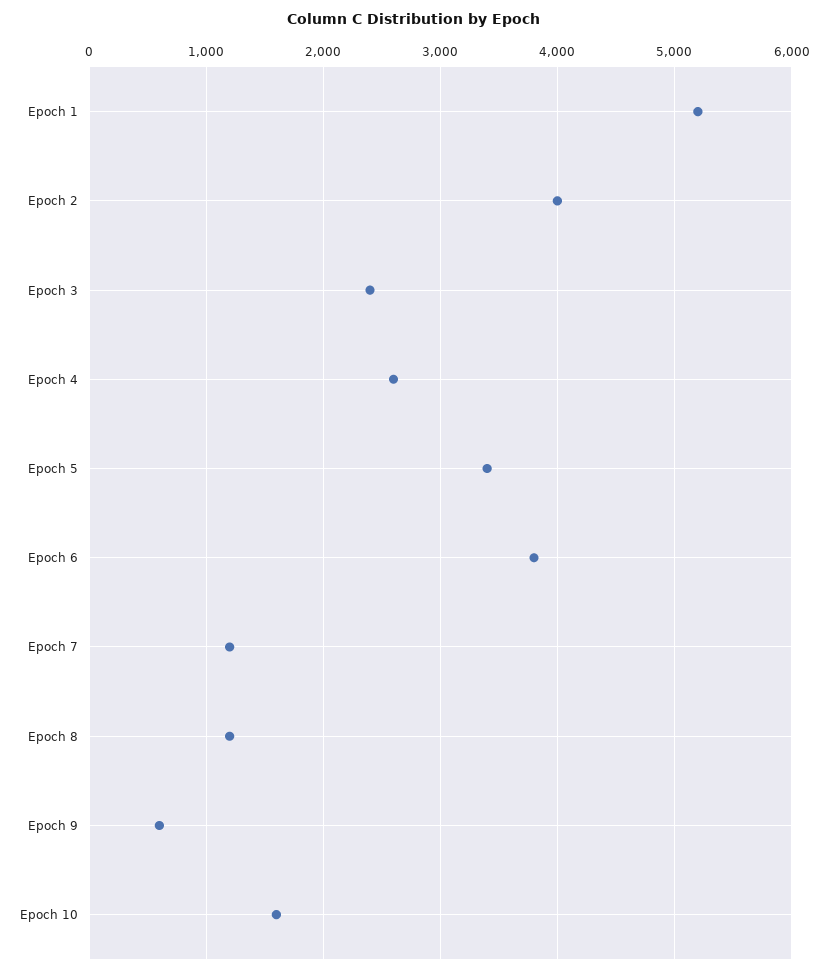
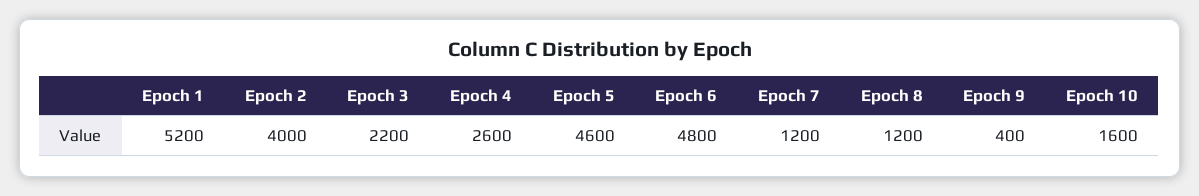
  {
    "Epoch 1": 5200,
    "Epoch 2": 4000,
-   "Epoch 3": 2400,
+   "Epoch 3": 2200,
    "Epoch 4": 2600,
-   "Epoch 5": 3400,
+   "Epoch 5": 4600,
-   "Epoch 6": 3800,
+   "Epoch 6": 4800,
    "Epoch 7": 1200,
    "Epoch 8": 1200,
-   "Epoch 9": 600,
+   "Epoch 9": 400,
    "Epoch 10": 1600
  }

